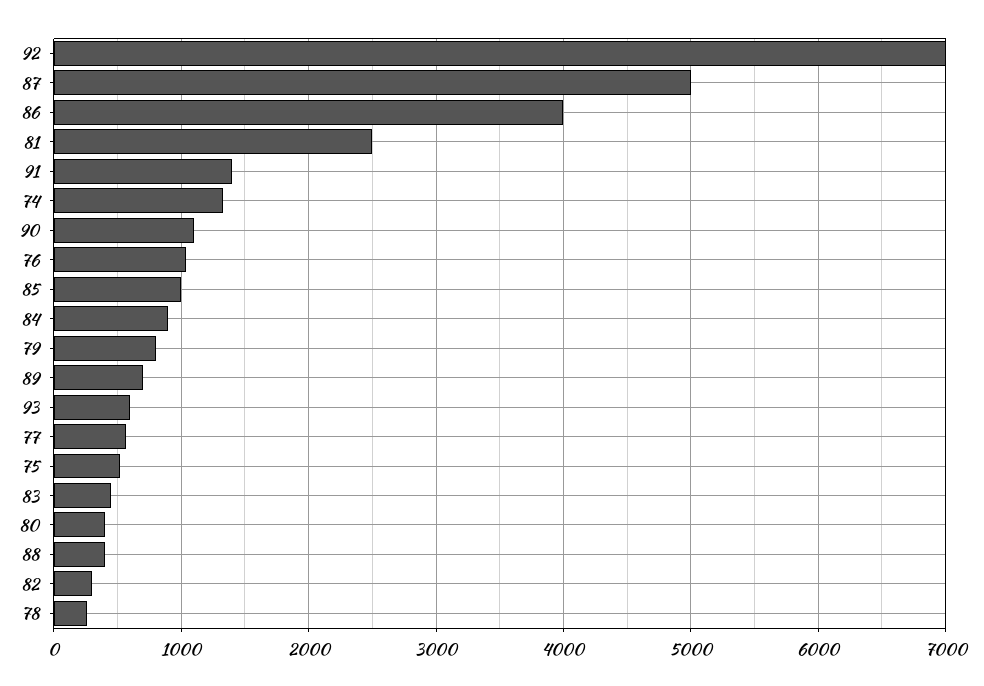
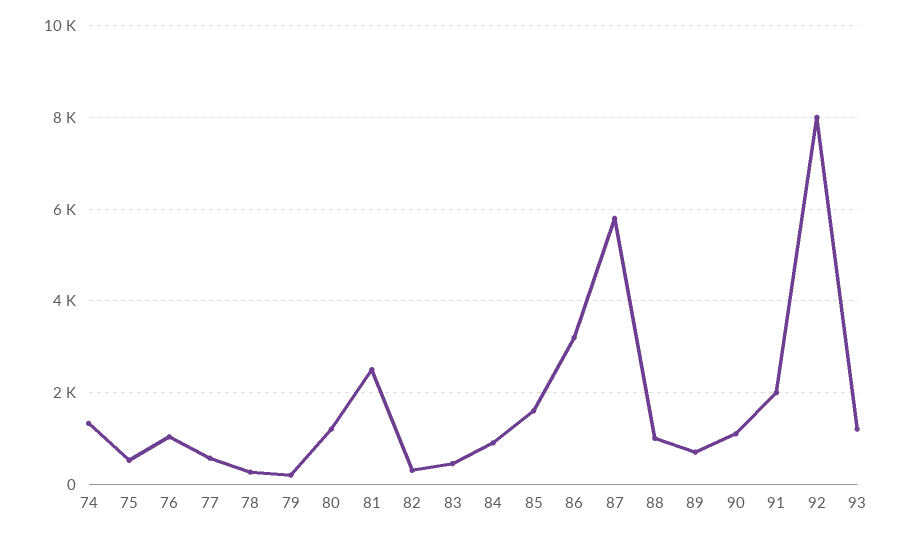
  {
-   "92": 7000,
+   "92": 8000,
-   "87": 5000,
+   "87": 5800,
-   "86": 4000,
+   "86": 3200,
    "81": 2500,
-   "91": 1400,
+   "91": 2000,
    "74": 1300,
    "90": 1100,
    "76": 1000,
-   "85": 1000,
+   "85": 1600,
    "84": 900,
-   "79": 800,
+   "79": 200,
    "89": 700,
-   "93": 600,
+   "93": 1200,
    "77": 600,
    "75": 500,
    "83": 500,
-   "80": 400,
+   "80": 1200,
-   "88": 400,
+   "88": 1000,
    "82": 300,
    "78": 300
  }

